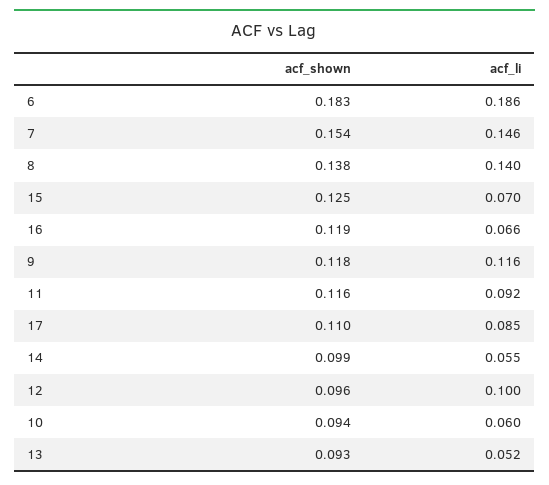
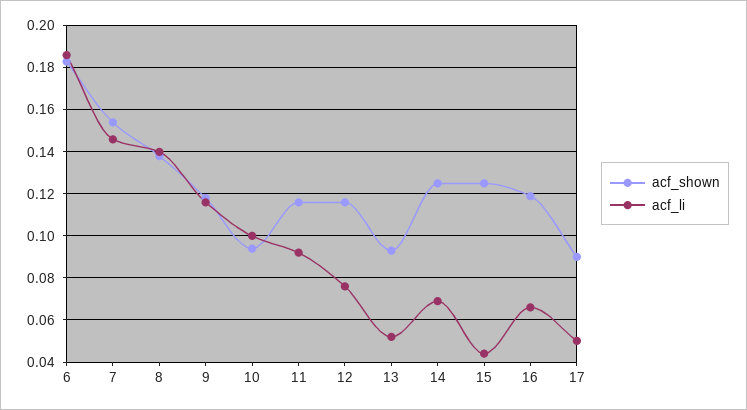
  {
    "acf_shown": {
      "6": 0.183,
      "7": 0.154,
      "8": 0.138,
      "15": 0.125,
      "16": 0.119,
      "9": 0.118,
      "11": 0.116,
-     "17": 0.11,
+     "17": 0.09,
-     "14": 0.099,
+     "14": 0.125,
-     "12": 0.096,
+     "12": 0.115,
      "10": 0.094,
      "13": 0.093
    },
    "acf_li": {
      "6": 0.186,
      "7": 0.146,
      "8": 0.14,
-     "15": 0.07,
+     "15": 0.045,
      "16": 0.066,
      "9": 0.116,
      "11": 0.092,
-     "17": 0.085,
+     "17": 0.05,
-     "14": 0.055,
+     "14": 0.07,
-     "12": 0.1,
+     "12": 0.075,
-     "10": 0.06,
+     "10": 0.1,
      "13": 0.052
    }
  }

